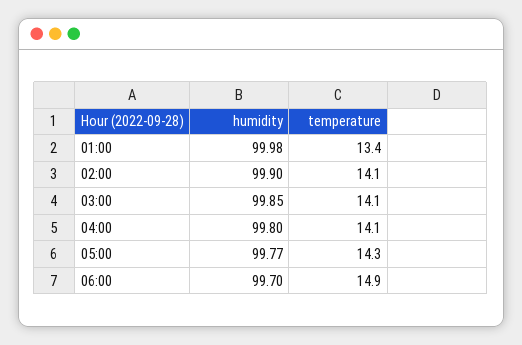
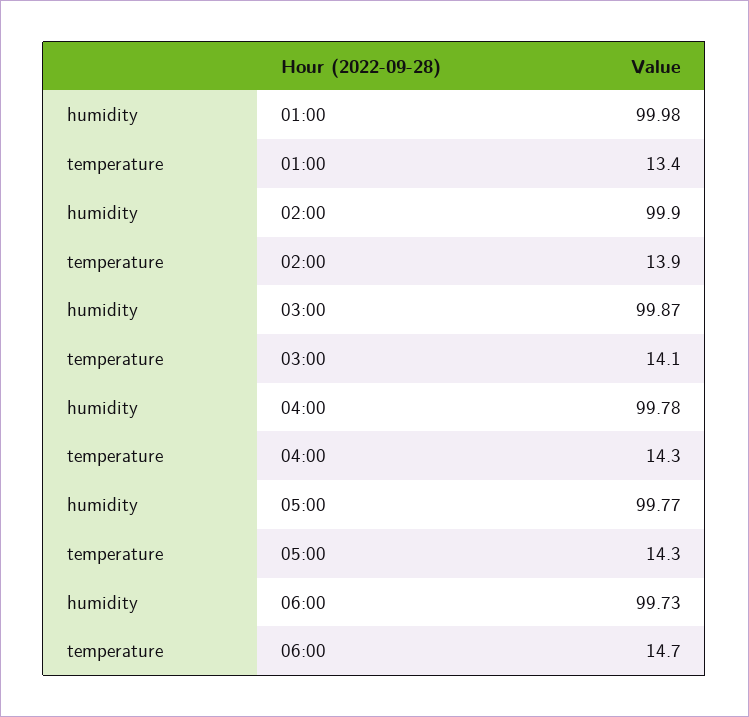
  {
    "humidity": {
      "01:00": 99.98,
      "02:00": 99.9,
-     "03:00": 99.85,
+     "03:00": 99.87,
-     "04:00": 99.8,
+     "04:00": 99.78,
      "05:00": 99.77,
-     "06:00": 99.7
+     "06:00": 99.73
    },
    "temperature": {
      "01:00": 13.4,
-     "02:00": 14.1,
+     "02:00": 13.9,
      "03:00": 14.1,
-     "04:00": 14.1,
+     "04:00": 14.3,
      "05:00": 14.3,
-     "06:00": 14.9
+     "06:00": 14.7
    }
  }

